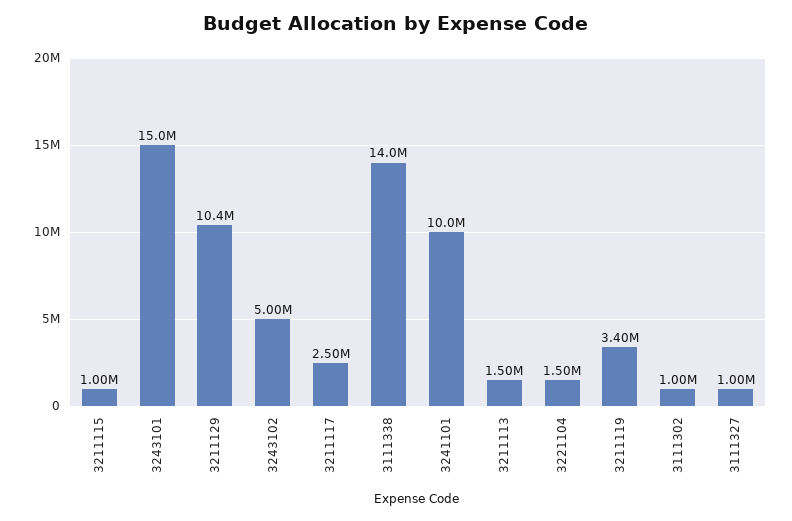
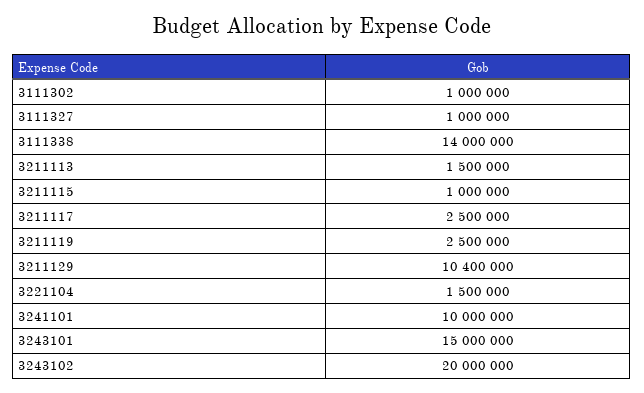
  {
    "3211115": 1000000,
    "3243101": 15000000,
    "3211129": 10400000,
-   "3243102": 5000000,
+   "3243102": 20000000,
    "3211117": 2500000,
    "3111338": 14000000,
    "3241101": 10000000,
    "3211113": 1500000,
    "3221104": 1500000,
-   "3211119": 3400000,
+   "3211119": 2500000,
    "3111302": 1000000,
    "3111327": 1000000
  }

